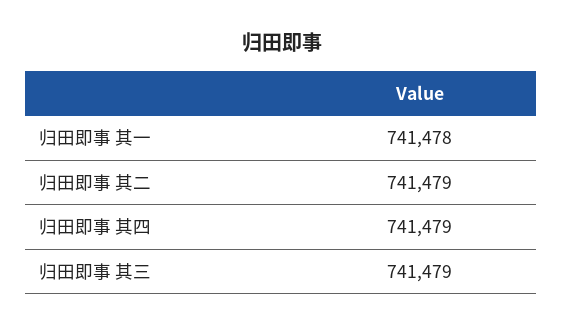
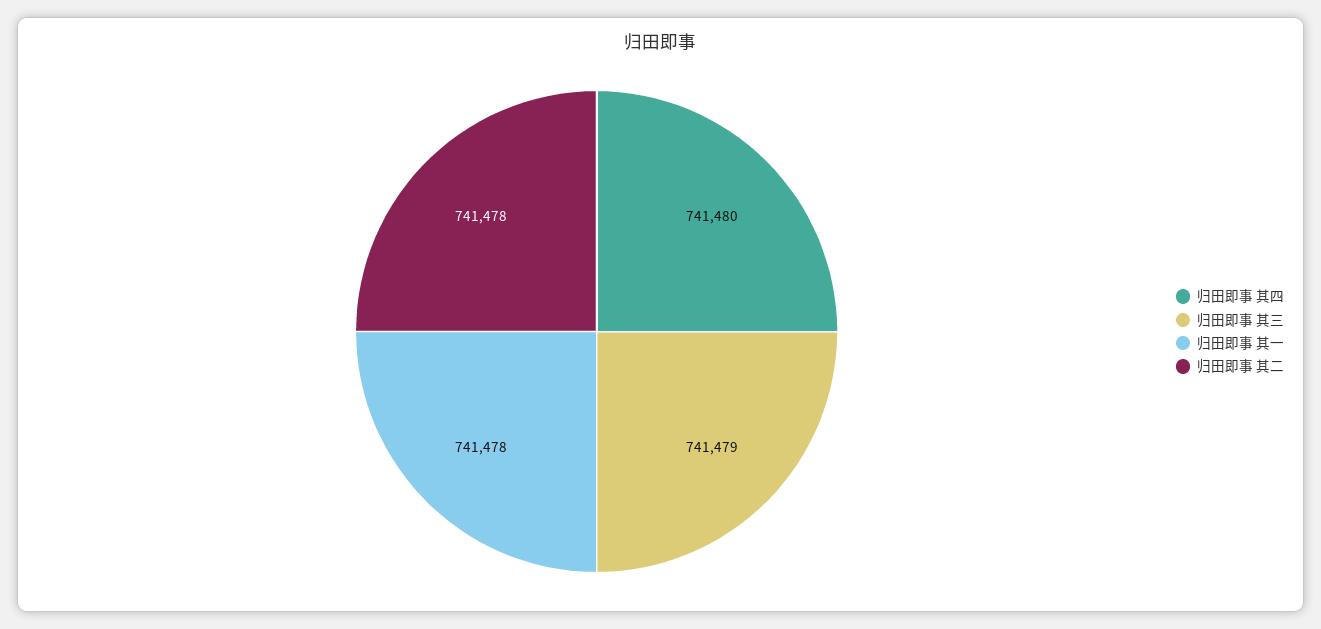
  {
    "归田即事 其一": 741478,
-   "归田即事 其二": 741479,
+   "归田即事 其二": 741478,
-   "归田即事 其四": 741479,
+   "归田即事 其四": 741480,
    "归田即事 其三": 741479
  }

